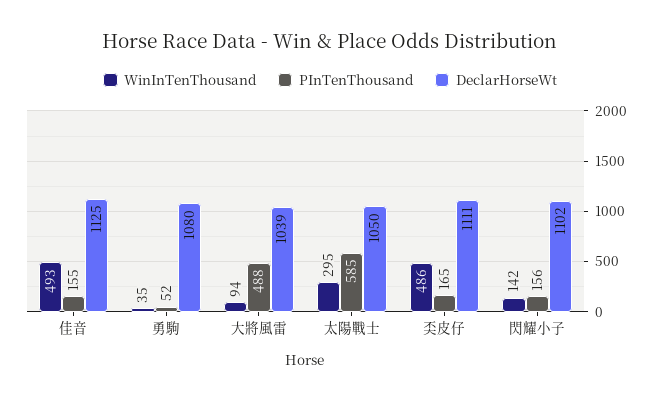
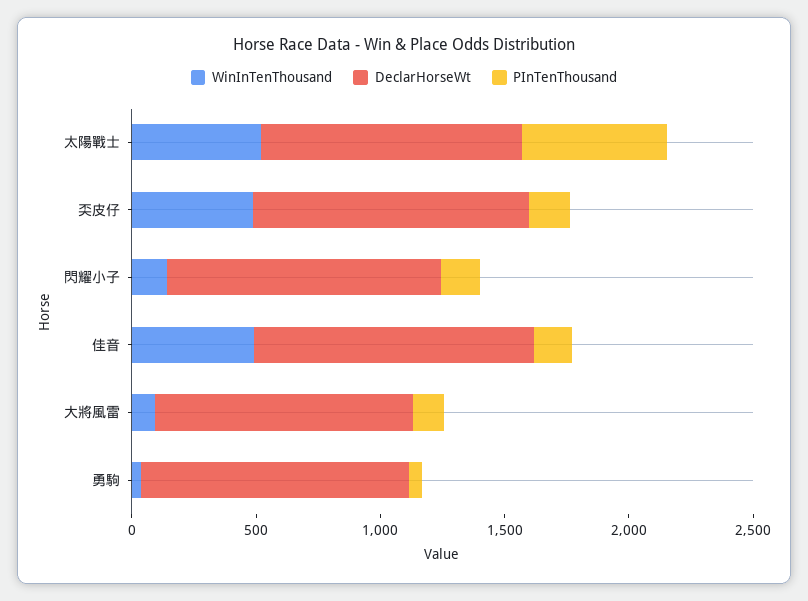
  {
    "WinInTenThousand": {
      "佳音": 493,
      "勇駒": 35,
      "大將風雷": 94,
-     "太陽戰士": 295,
+     "太陽戰士": 500,
      "奀皮仔": 486,
      "閃耀小子": 142
    },
    "PInTenThousand": {
      "佳音": 155,
      "勇駒": 52,
-     "大將風雷": 488,
+     "大將風雷": 100,
      "太陽戰士": 585,
      "奀皮仔": 165,
      "閃耀小子": 156
    },
    "DeclarHorseWt": {
      "佳音": 1125,
      "勇駒": 1080,
      "大將風雷": 1039,
      "太陽戰士": 1050,
      "奀皮仔": 1111,
      "閃耀小子": 1102
    }
  }

